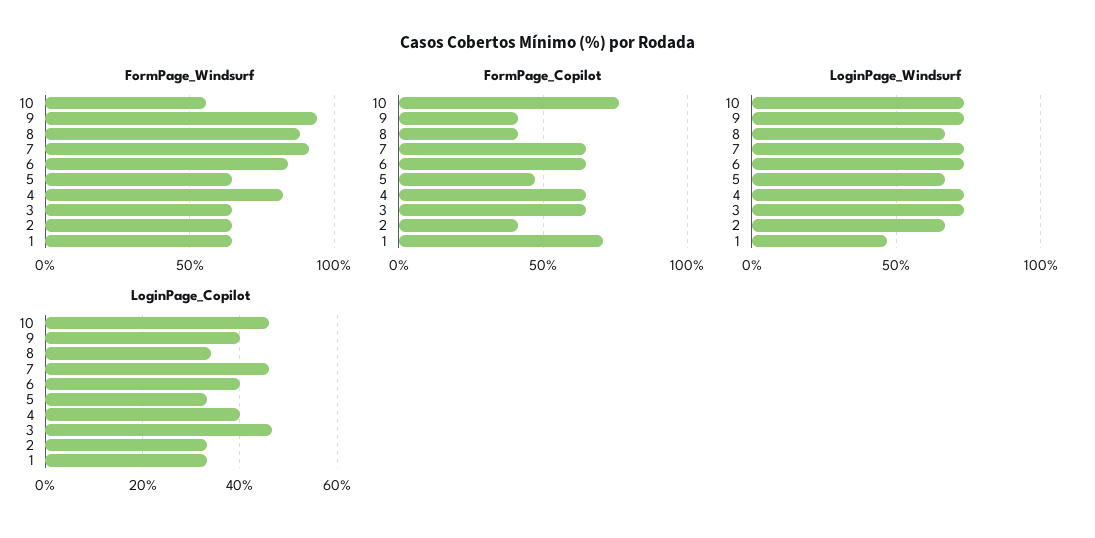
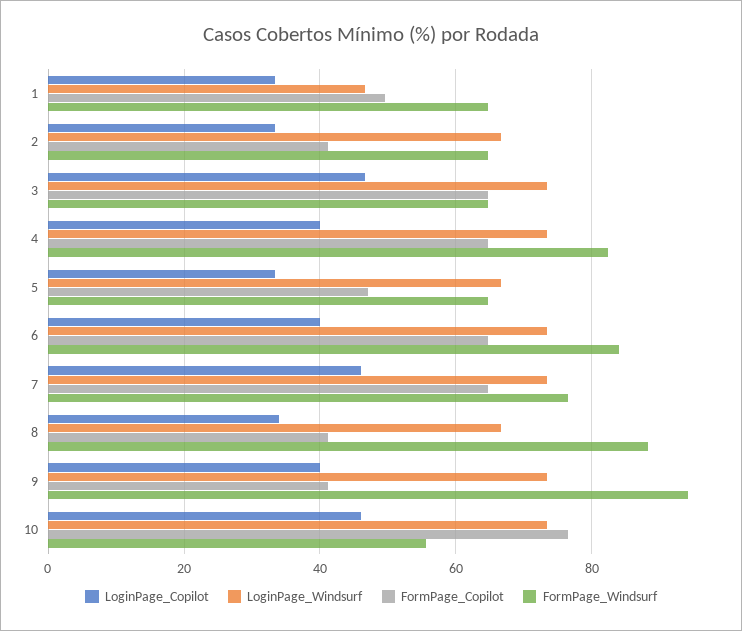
  {
    "FormPage_Windsurf": {
      "10": 56,
      "9": 94,
      "8": 88,
-     "7": 90,
+     "7": 76,
      "6": 84,
      "5": 64,
      "4": 82,
      "3": 64,
      "2": 64,
      "1": 64
    },
    "FormPage_Copilot": {
      "10": 76,
      "9": 42,
      "8": 42,
      "7": 64,
      "6": 64,
      "5": 48,
      "4": 64,
      "3": 64,
      "2": 42,
-     "1": 70
+     "1": 50
    },
    "LoginPage_Windsurf": {
      "10": 74,
      "9": 74,
      "8": 66,
      "7": 74,
      "6": 74,
      "5": 66,
      "4": 74,
      "3": 74,
      "2": 66,
      "1": 46
    },
    "LoginPage_Copilot": {
      "10": 46,
      "9": 40,
      "8": 34,
      "7": 46,
      "6": 40,
      "5": 34,
      "4": 40,
      "3": 46,
      "2": 34,
      "1": 34
    }
  }

